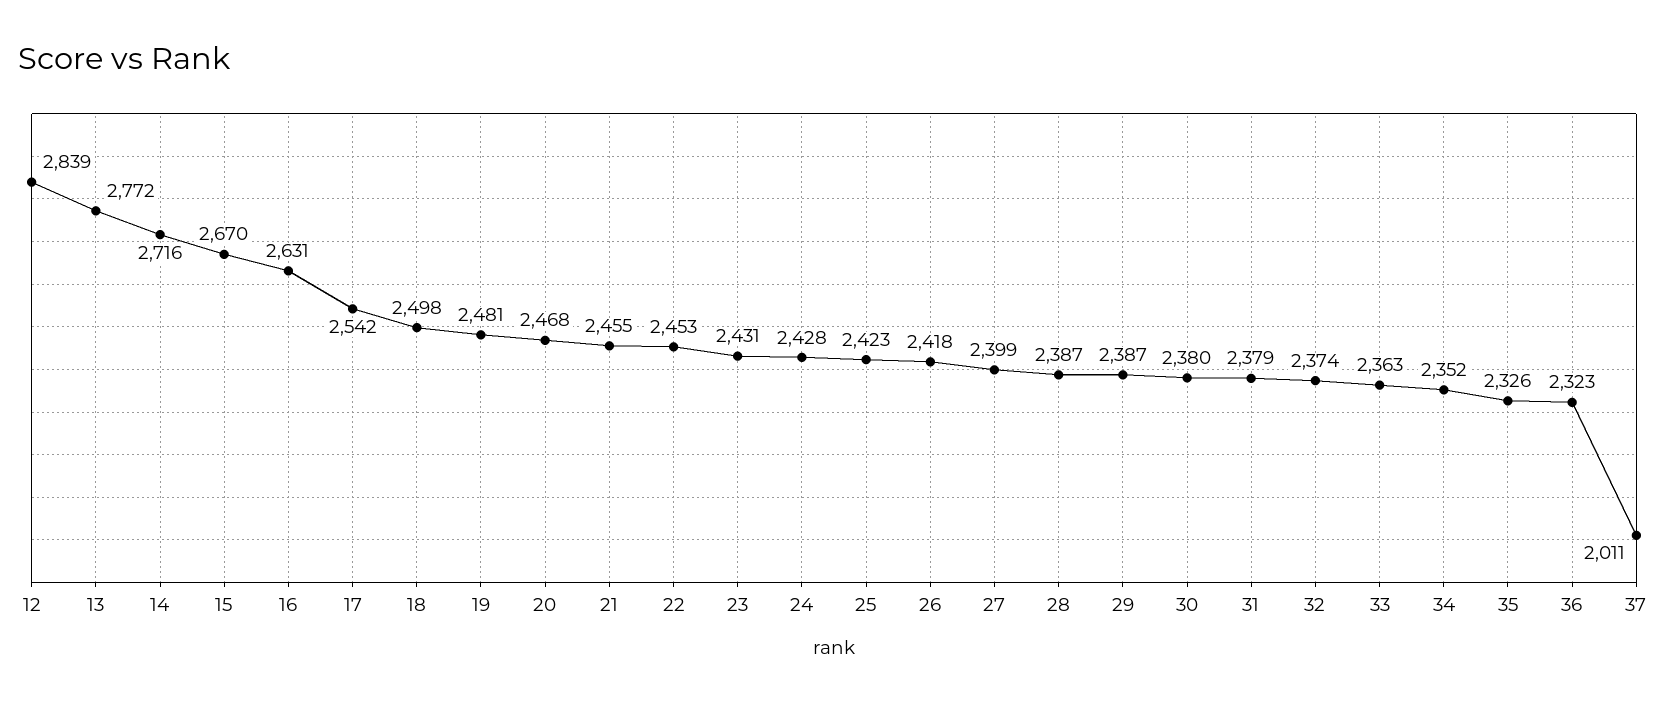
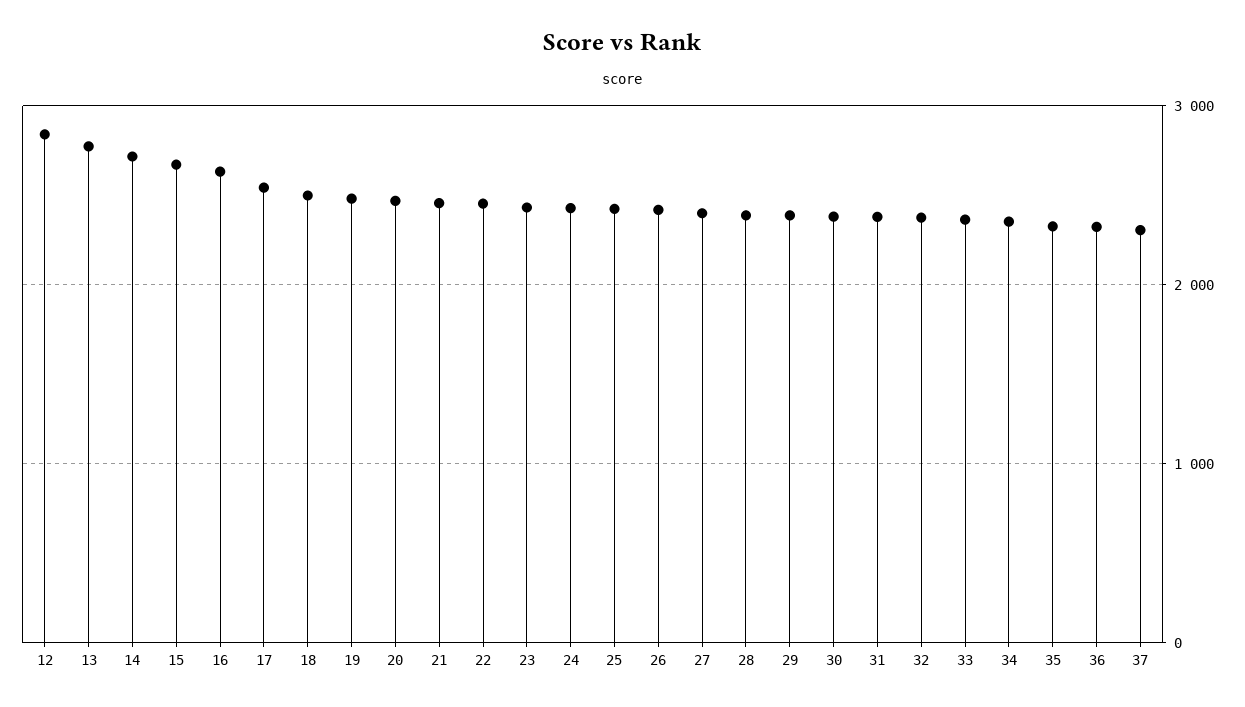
  {
    "12": 2839,
    "13": 2772,
    "14": 2716,
    "15": 2670,
    "16": 2631,
    "17": 2542,
    "18": 2498,
    "19": 2481,
    "20": 2468,
    "21": 2455,
    "22": 2453,
    "23": 2431,
    "24": 2428,
    "25": 2423,
    "26": 2418,
    "27": 2399,
    "28": 2387,
    "29": 2387,
    "30": 2380,
    "31": 2379,
    "32": 2374,
    "33": 2363,
    "34": 2352,
    "35": 2326,
    "36": 2323,
-   "37": 2011
+   "37": 2300
  }

